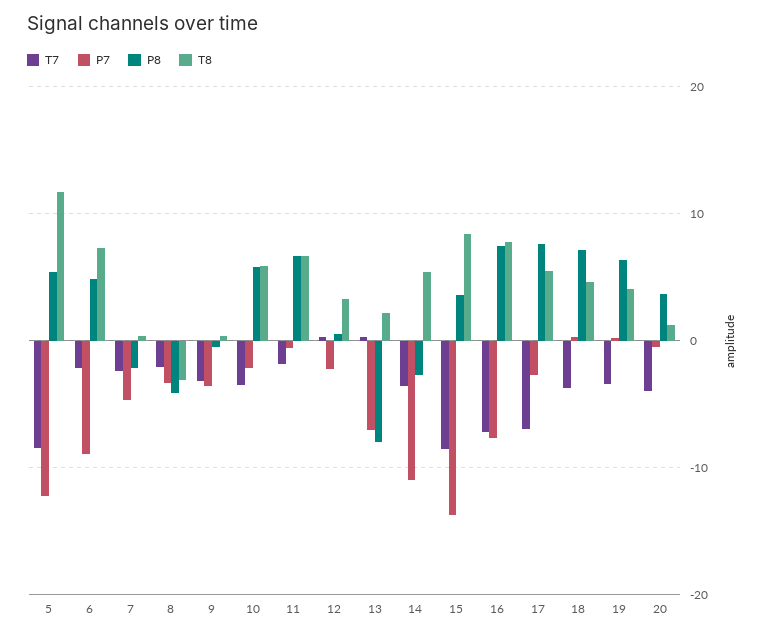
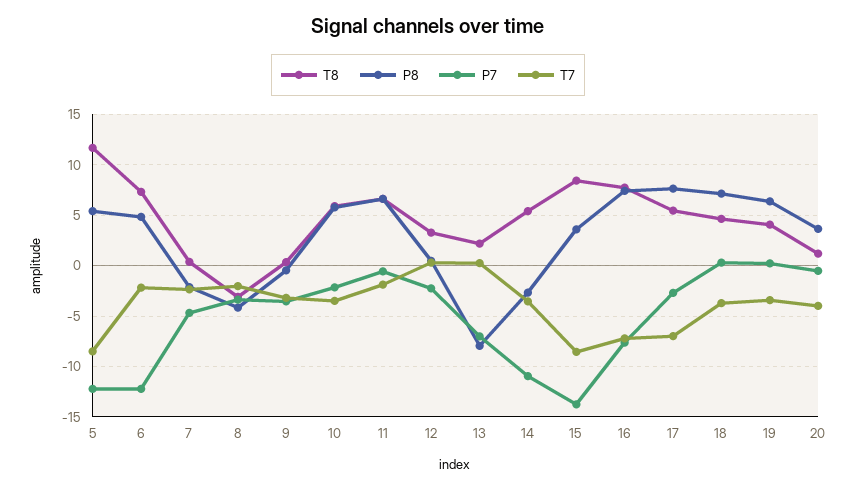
  {
    "T7": {
      "5": -8,
      "6": -2,
      "7": -2,
      "8": -2,
      "9": -3,
      "10": -3,
      "11": -2,
      "12": 0,
      "13": 0,
      "14": -4,
      "15": -9,
      "16": -7,
      "17": -7,
      "18": -4,
      "19": -3,
      "20": -4
    },
    "P7": {
      "5": -12,
-     "6": -9,
+     "6": -12,
      "7": -5,
      "8": -3,
      "9": -4,
      "10": -2,
      "11": -1,
      "12": -2,
      "13": -7,
      "14": -11,
      "15": -14,
      "16": -8,
      "17": -3,
      "18": 0,
      "19": 0,
      "20": -1
    },
    "P8": {
      "5": 5,
      "6": 5,
      "7": -2,
      "8": -4,
      "9": 0,
      "10": 6,
      "11": 7,
      "12": 0,
      "13": -8,
      "14": -3,
      "15": 4,
      "16": 7,
      "17": 8,
      "18": 7,
      "19": 6,
      "20": 4
    },
    "T8": {
      "5": 12,
      "6": 7,
      "7": 0,
      "8": -3,
      "9": 0,
      "10": 6,
      "11": 7,
      "12": 3,
      "13": 2,
      "14": 5,
      "15": 8,
      "16": 8,
      "17": 5,
      "18": 5,
      "19": 4,
      "20": 1
    }
  }

